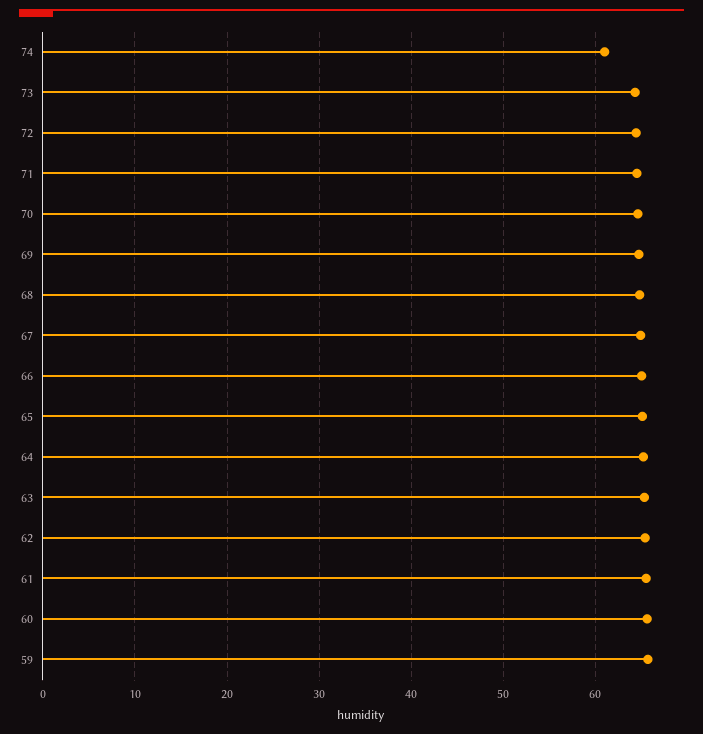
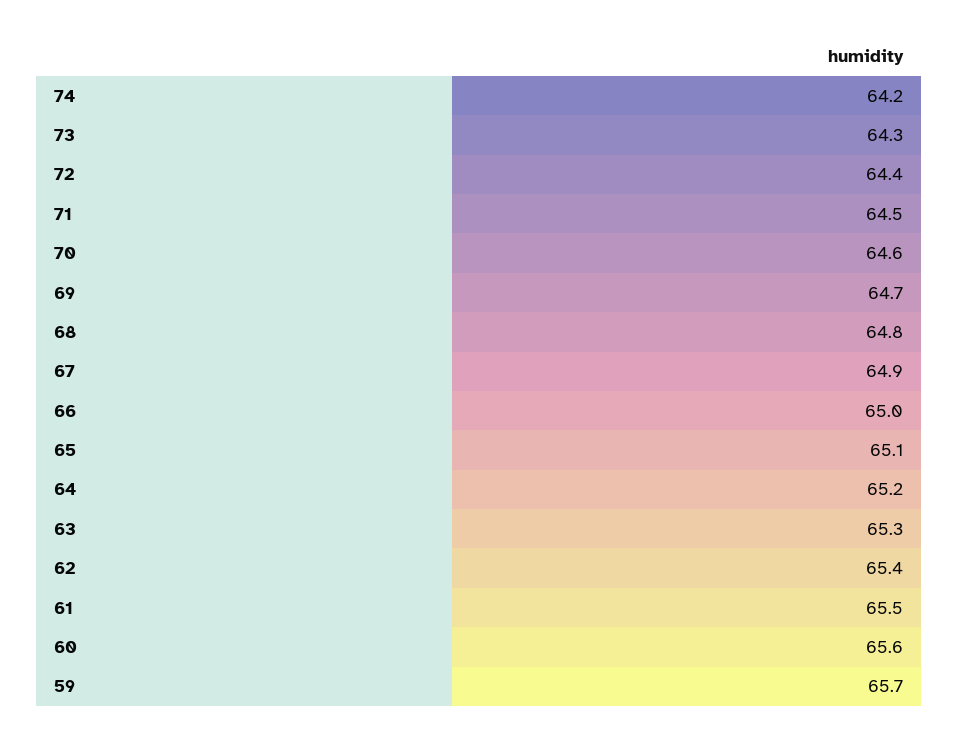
  {
-   "74": 61,
+   "74": 64.2,
    "73": 64.3,
    "72": 64.4,
    "71": 64.5,
    "70": 64.6,
    "69": 64.7,
    "68": 64.8,
    "67": 64.9,
    "66": 65,
    "65": 65.1,
    "64": 65.2,
    "63": 65.3,
    "62": 65.4,
    "61": 65.5,
    "60": 65.6,
    "59": 65.7
  }

